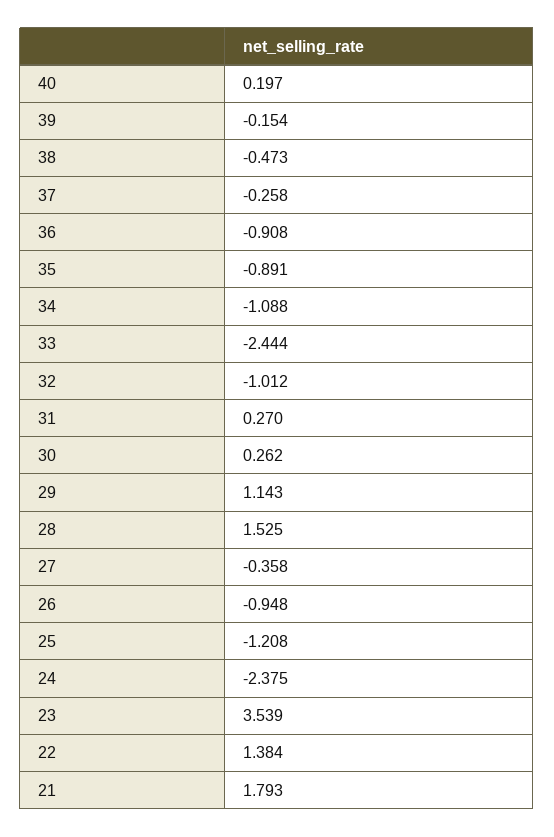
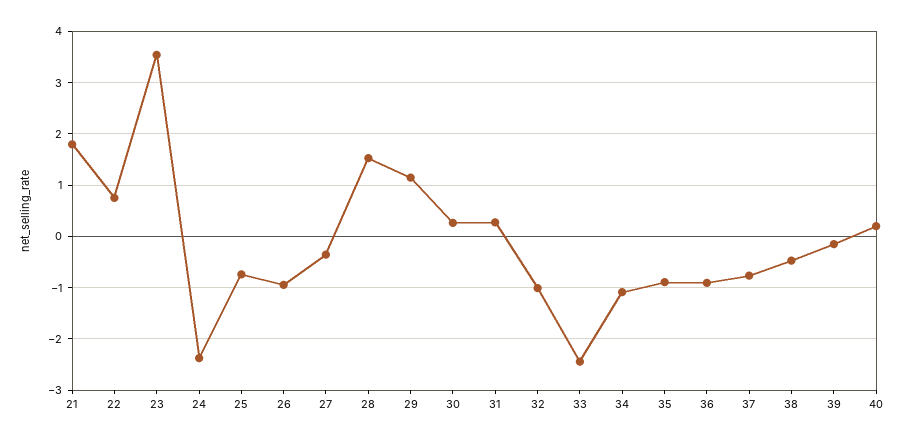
  {
    "40": 0.197,
    "39": -0.154,
    "38": -0.473,
-   "37": -0.258,
+   "37": -0.8,
    "36": -0.908,
    "35": -0.891,
    "34": -1.088,
    "33": -2.444,
    "32": -1.012,
    "31": 0.27,
    "30": 0.262,
    "29": 1.143,
    "28": 1.525,
    "27": -0.358,
    "26": -0.948,
-   "25": -1.208,
+   "25": -0.8,
    "24": -2.375,
    "23": 3.539,
-   "22": 1.384,
+   "22": 0.8,
    "21": 1.793
  }

